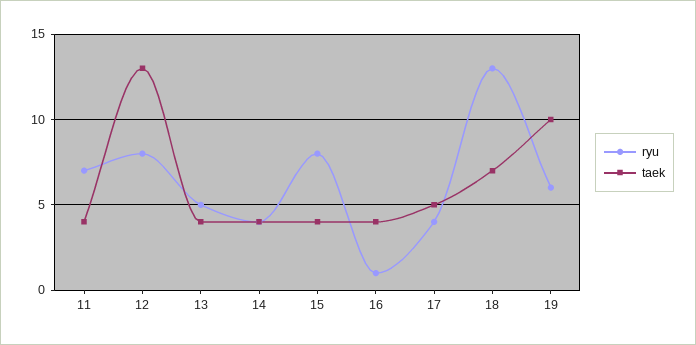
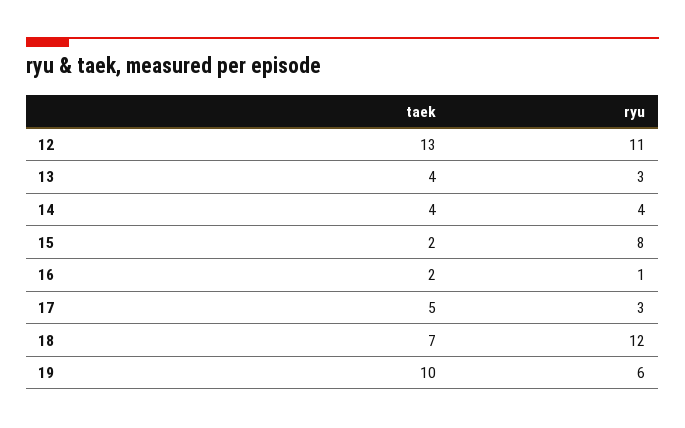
  {
    "ryu": {
-     "11": 7,
-     "12": 8,
+     "12": 11,
-     "13": 5,
+     "13": 3,
      "14": 4,
      "15": 8,
      "16": 1,
-     "17": 4,
+     "17": 3,
-     "18": 13,
+     "18": 12,
      "19": 6
    },
    "taek": {
-     "11": 4,
      "12": 13,
      "13": 4,
      "14": 4,
-     "15": 4,
+     "15": 2,
-     "16": 4,
+     "16": 2,
      "17": 5,
      "18": 7,
      "19": 10
    }
  }

